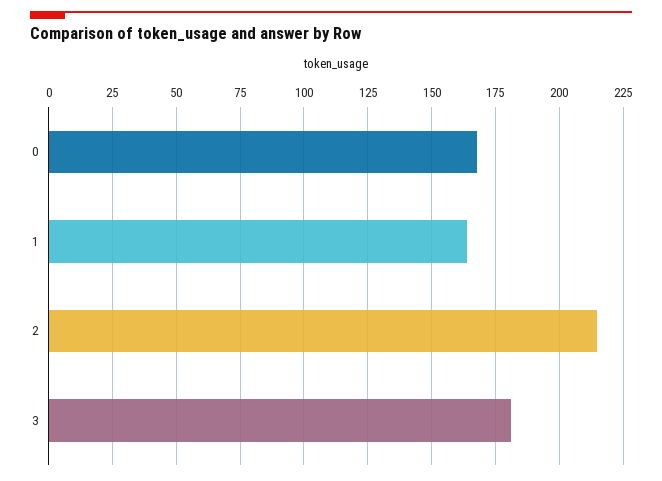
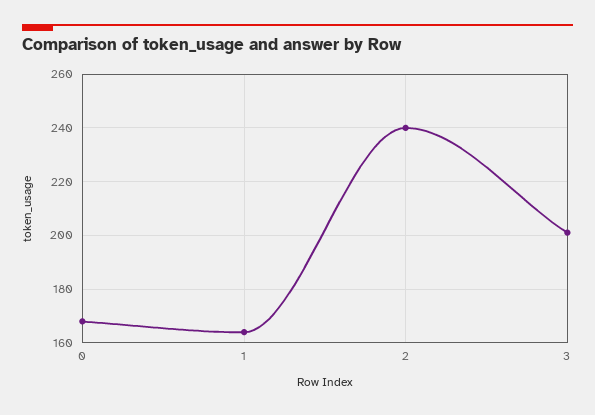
  {
    "0": 170,
    "1": 165,
-   "2": 215,
+   "2": 240,
-   "3": 180
+   "3": 200
  }

